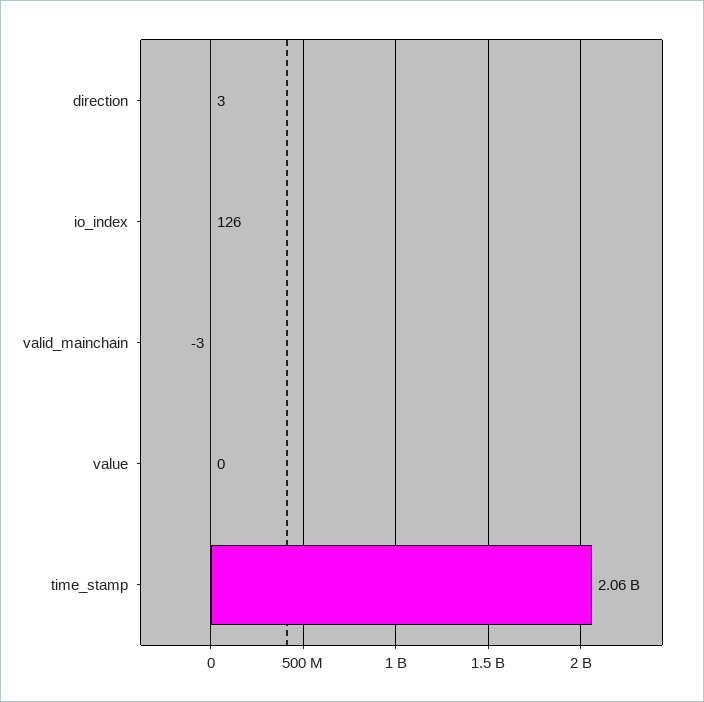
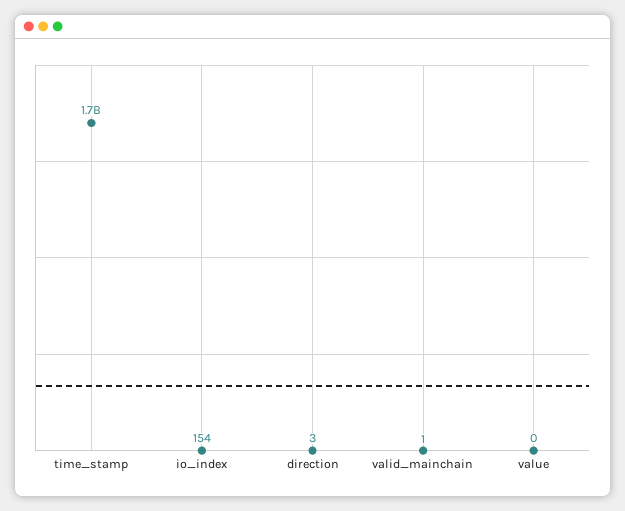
  {
    "direction": 3,
-   "io_index": 126,
+   "io_index": 154,
-   "valid_mainchain": -3,
+   "valid_mainchain": 1,
    "value": 0,
-   "time_stamp": 2060000000
+   "time_stamp": 1700000000
  }

